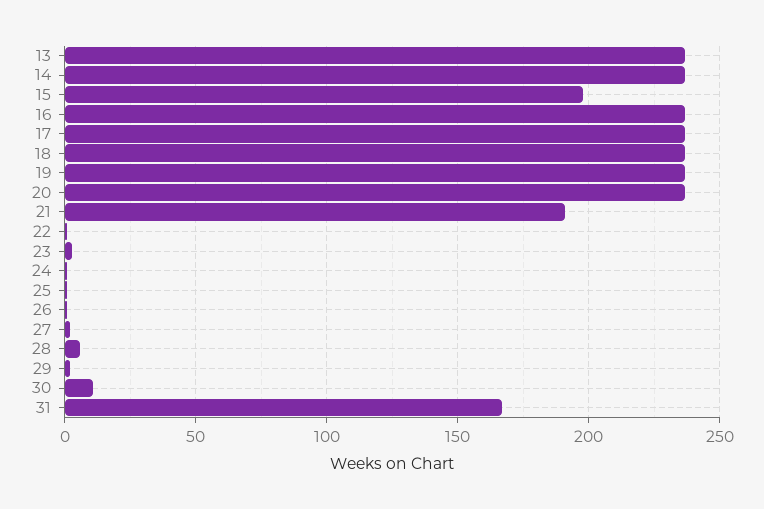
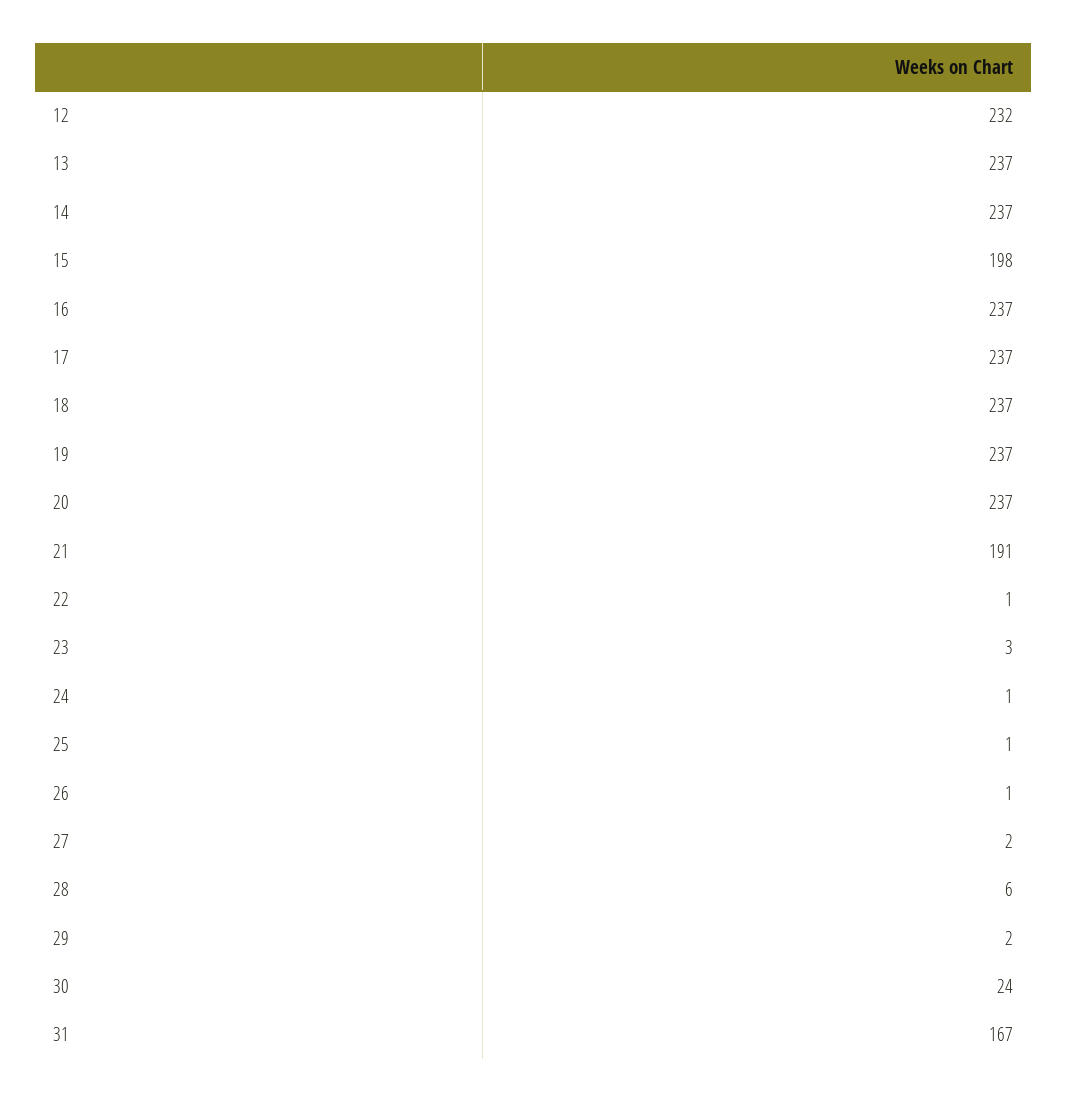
  {
    "13": 237,
    "14": 237,
    "15": 198,
    "16": 237,
    "17": 237,
    "18": 237,
    "19": 237,
    "20": 237,
    "21": 191,
    "22": 1,
    "23": 3,
    "24": 1,
    "25": 1,
    "26": 1,
    "27": 2,
    "28": 6,
    "29": 2,
-   "30": 10,
+   "30": 24,
-   "31": 167
+   "31": 167,
+   "12": 232
  }

